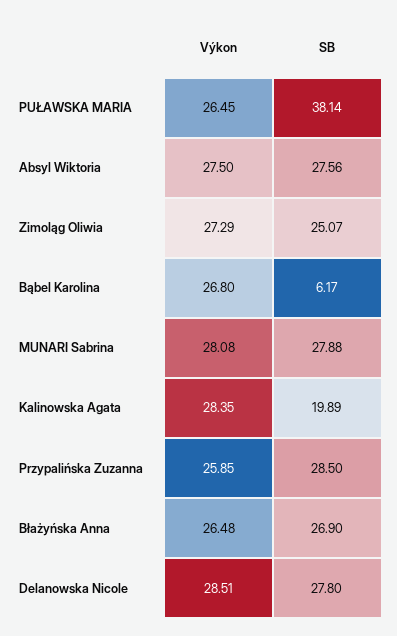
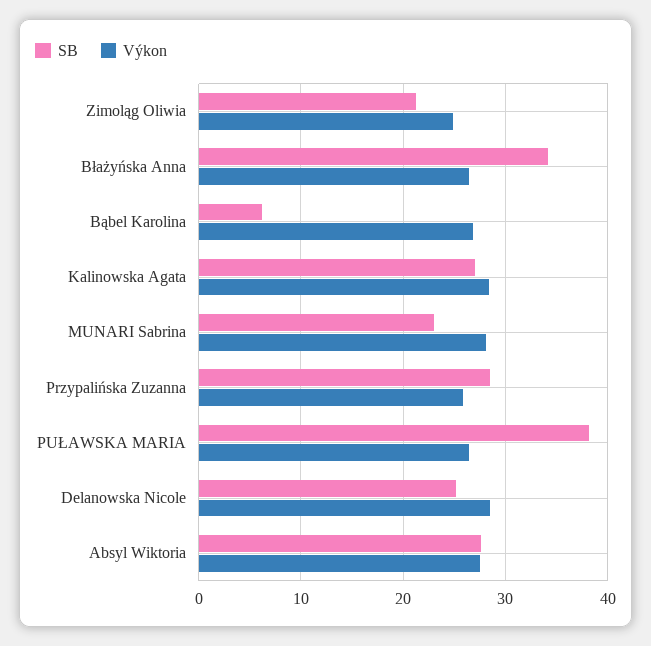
  {
    "Výkon": {
      "PUŁAWSKA MARIA": 26.45,
      "Absyl Wiktoria": 27.5,
-     "Zimoląg Oliwia": 27.29,
+     "Zimoląg Oliwia": 25,
      "Bąbel Karolina": 26.8,
      "MUNARI Sabrina": 28.08,
      "Kalinowska Agata": 28.35,
      "Przypalińska Zuzanna": 25.85,
      "Błażyńska Anna": 26.48,
      "Delanowska Nicole": 28.51
    },
    "SB": {
      "PUŁAWSKA MARIA": 38.14,
      "Absyl Wiktoria": 27.56,
-     "Zimoląg Oliwia": 25.07,
+     "Zimoląg Oliwia": 21,
      "Bąbel Karolina": 6.17,
-     "MUNARI Sabrina": 27.88,
+     "MUNARI Sabrina": 23,
-     "Kalinowska Agata": 19.89,
+     "Kalinowska Agata": 27,
      "Przypalińska Zuzanna": 28.5,
-     "Błażyńska Anna": 26.9,
+     "Błażyńska Anna": 34,
-     "Delanowska Nicole": 27.8
+     "Delanowska Nicole": 25
    }
  }

